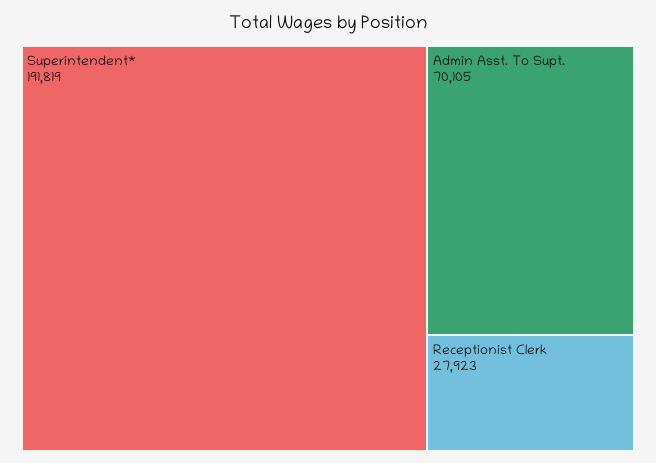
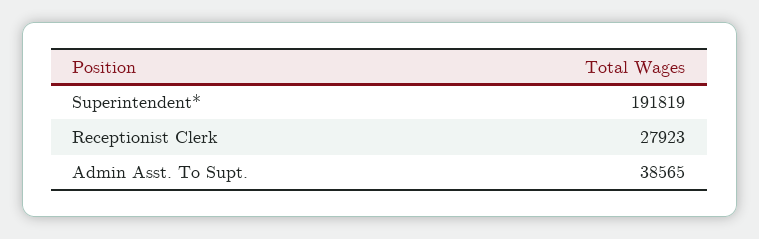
  {
    "Superintendent*": 191819,
-   "Admin Asst. To Supt.": 70105,
+   "Admin Asst. To Supt.": 38565,
    "Receptionist Clerk": 27923
  }

